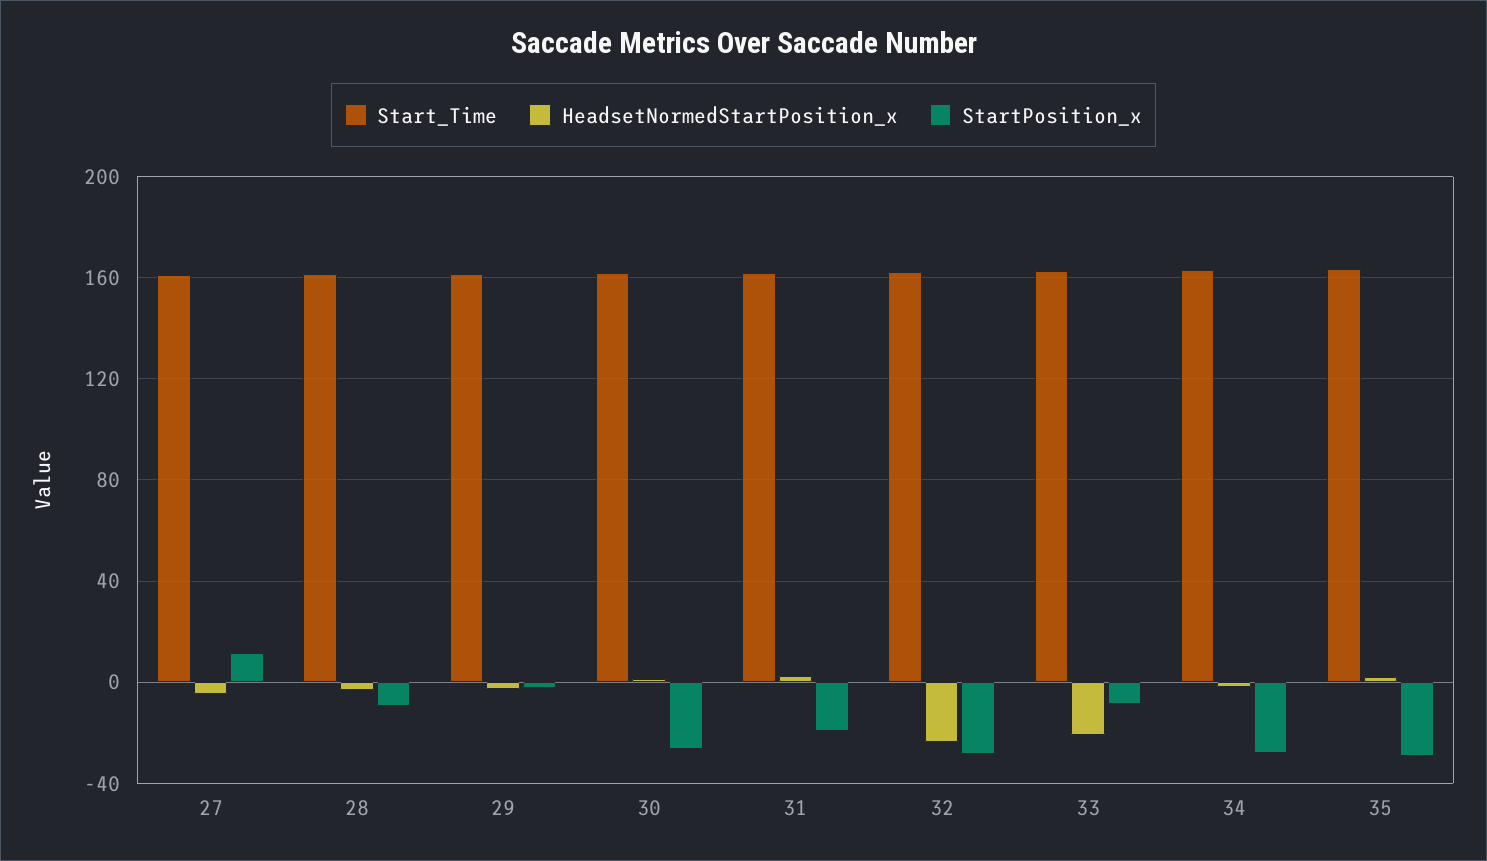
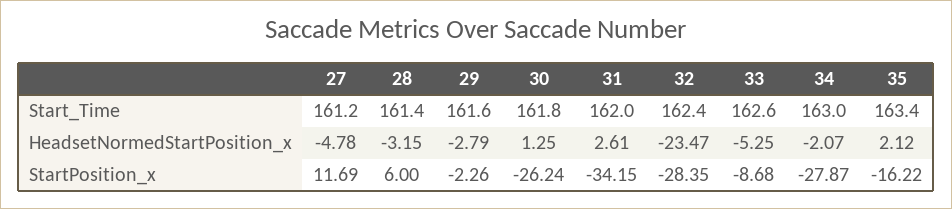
  {
    "Start_Time": {
      "27": 161.2,
      "28": 161.4,
      "29": 161.6,
      "30": 161.8,
      "31": 162,
      "32": 162.4,
      "33": 162.6,
      "34": 163,
      "35": 163.4
    },
    "HeadsetNormedStartPosition_x": {
      "27": -4.78,
      "28": -3.15,
      "29": -2.79,
      "30": 1.25,
      "31": 2.61,
      "32": -23.47,
-     "33": -20,
+     "33": -5.25,
      "34": -2.07,
      "35": 2.12
    },
    "StartPosition_x": {
      "27": 11.69,
-     "28": -10,
+     "28": 6,
      "29": -2.26,
      "30": -26.24,
-     "31": -20,
+     "31": -34.15,
      "32": -28.35,
      "33": -8.68,
      "34": -27.87,
-     "35": -30
+     "35": -16.22
    }
  }

